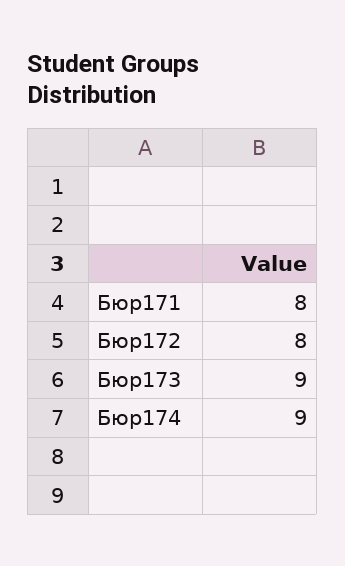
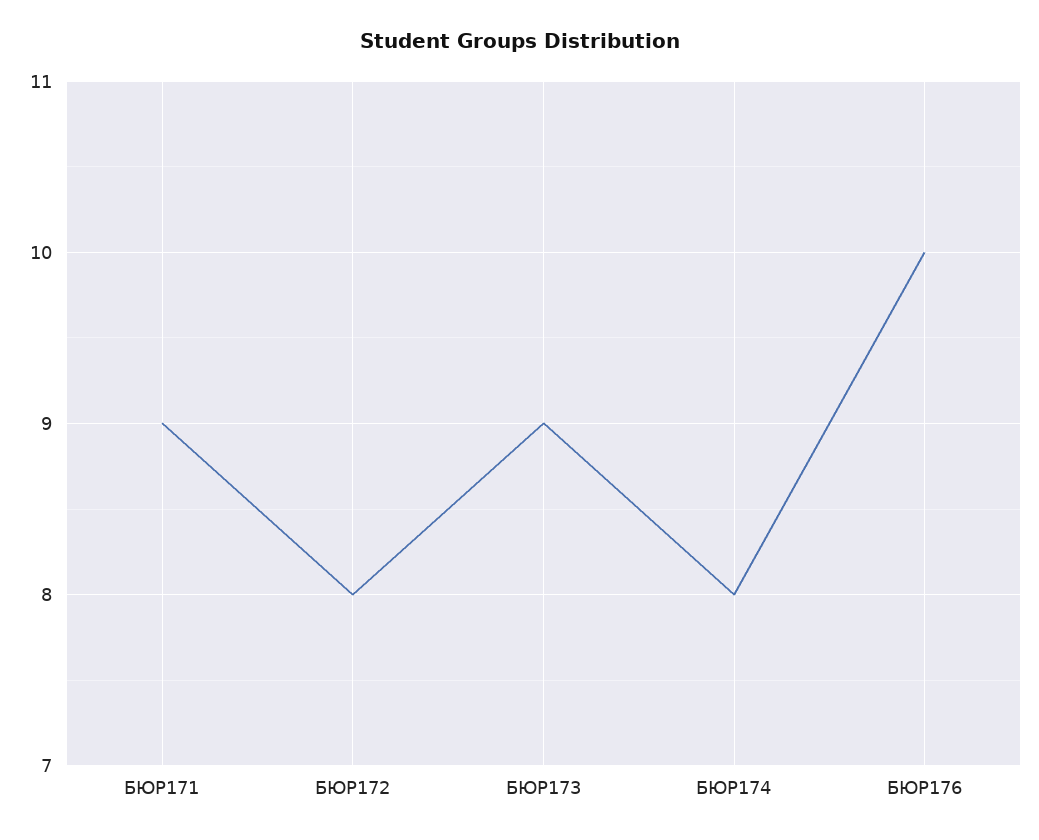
  {
-   "Бюр171": 8,
+   "Бюр171": 9,
    "Бюр172": 8,
    "Бюр173": 9,
-   "Бюр174": 9
+   "Бюр174": 8,
+   "БЮР176": 10
  }

